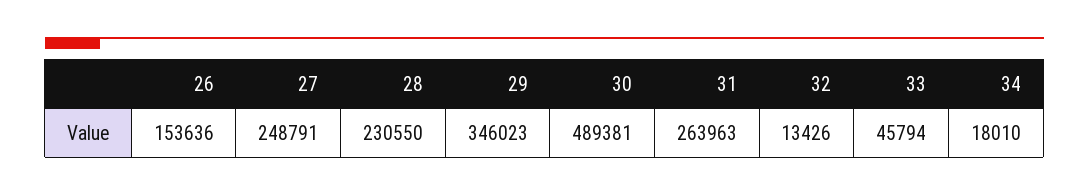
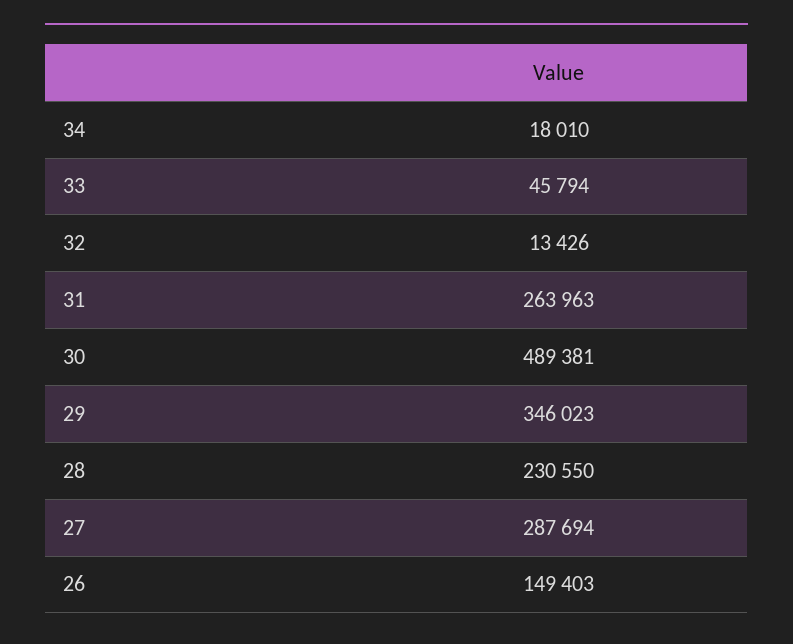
  {
-   "26": 153636,
+   "26": 149403,
-   "27": 248791,
+   "27": 287694,
    "28": 230550,
    "29": 346023,
    "30": 489381,
    "31": 263963,
    "32": 13426,
    "33": 45794,
    "34": 18010
  }

